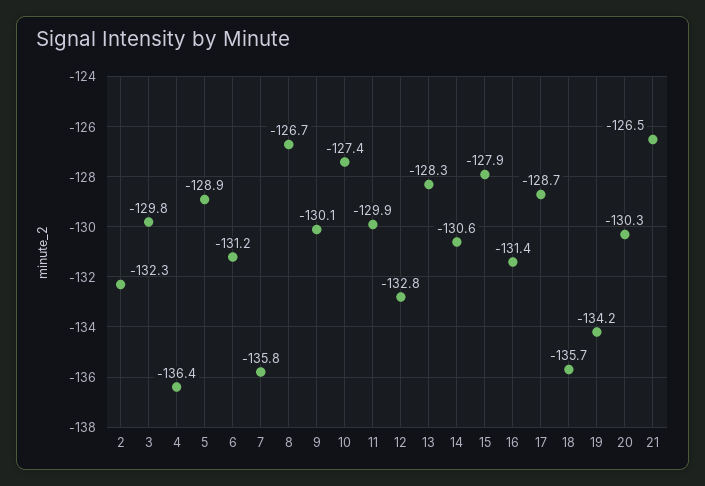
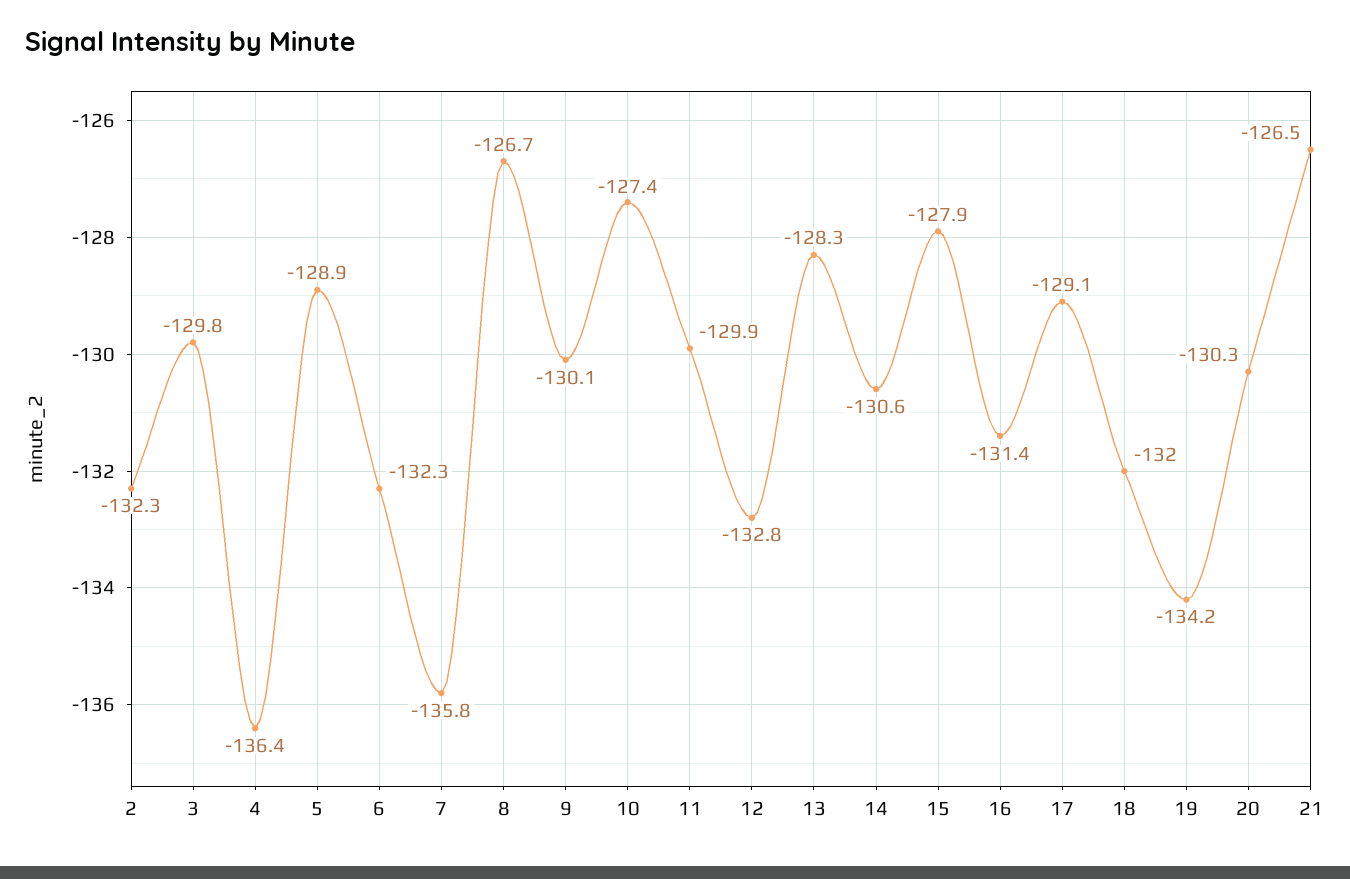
  {
    "2": -132.3,
    "3": -129.8,
    "4": -136.4,
    "5": -128.9,
-   "6": -131.2,
+   "6": -132.3,
    "7": -135.8,
    "8": -126.7,
    "9": -130.1,
    "10": -127.4,
    "11": -129.9,
    "12": -132.8,
    "13": -128.3,
    "14": -130.6,
    "15": -127.9,
    "16": -131.4,
-   "17": -128.7,
+   "17": -129.1,
-   "18": -135.7,
+   "18": -132,
    "19": -134.2,
    "20": -130.3,
    "21": -126.5
  }

